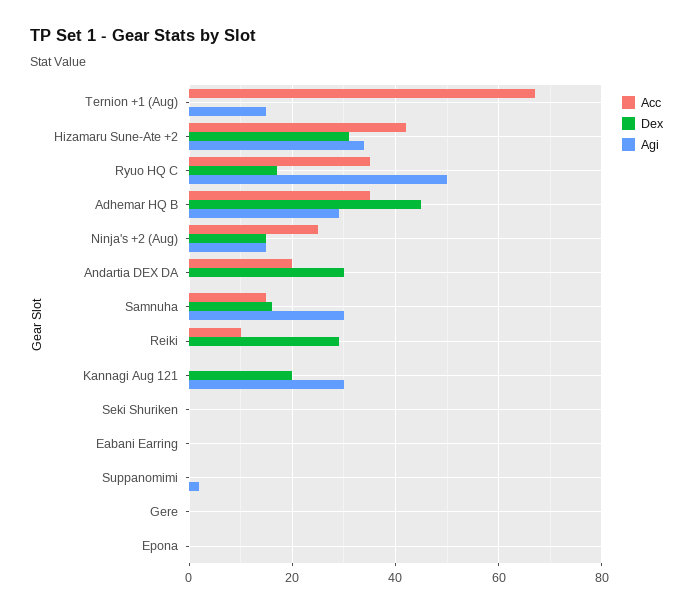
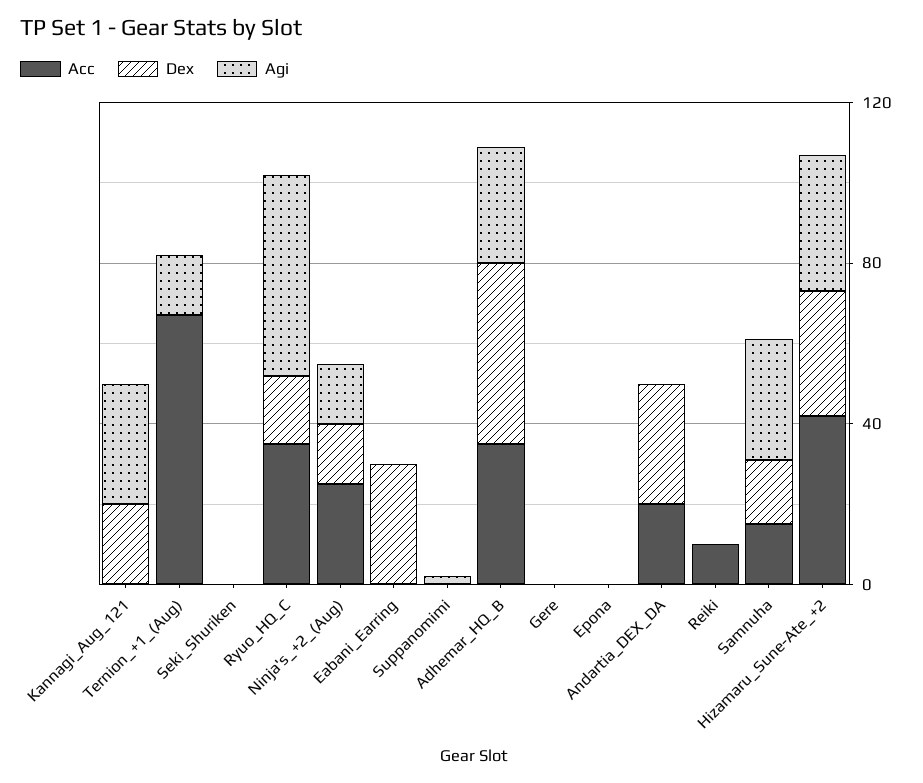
  {
    "Acc": {
      "Ternion +1 (Aug)": 65,
      "Hizamaru Sune-Ate +2": 40,
      "Ryuo HQ C": 35,
      "Adhemar HQ B": 35,
      "Ninja's +2 (Aug)": 25,
      "Andartia DEX DA": 20,
      "Samnuha": 15,
      "Reiki": 10,
      "Kannagi Aug 121": 0,
      "Seki Shuriken": 0,
      "Eabani Earring": 0,
      "Suppanomimi": 0,
      "Gere": 0,
      "Epona": 0
    },
    "Dex": {
      "Ternion +1 (Aug)": 0,
      "Hizamaru Sune-Ate +2": 30,
      "Ryuo HQ C": 15,
      "Adhemar HQ B": 45,
      "Ninja's +2 (Aug)": 15,
      "Andartia DEX DA": 30,
      "Samnuha": 15,
-     "Reiki": 30,
+     "Reiki": 0,
      "Kannagi Aug 121": 20,
      "Seki Shuriken": 0,
-     "Eabani Earring": 0,
+     "Eabani Earring": 30,
      "Suppanomimi": 0,
      "Gere": 0,
      "Epona": 0
    },
    "Agi": {
      "Ternion +1 (Aug)": 15,
      "Hizamaru Sune-Ate +2": 35,
      "Ryuo HQ C": 50,
      "Adhemar HQ B": 30,
      "Ninja's +2 (Aug)": 15,
      "Andartia DEX DA": 0,
      "Samnuha": 30,
      "Reiki": 0,
      "Kannagi Aug 121": 30,
      "Seki Shuriken": 0,
      "Eabani Earring": 0,
      "Suppanomimi": 0,
      "Gere": 0,
      "Epona": 0
    }
  }

